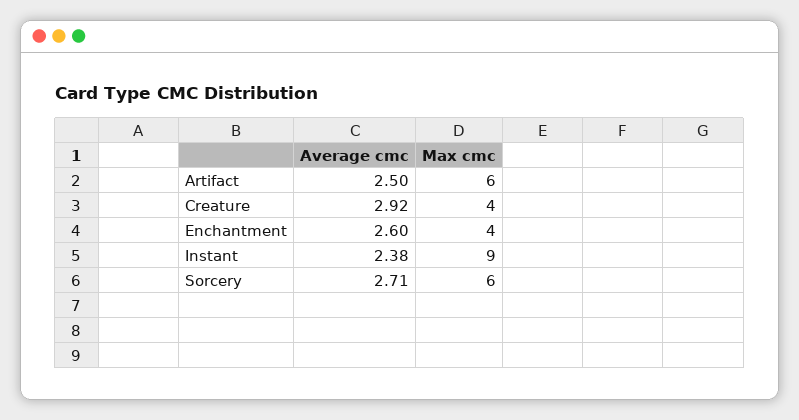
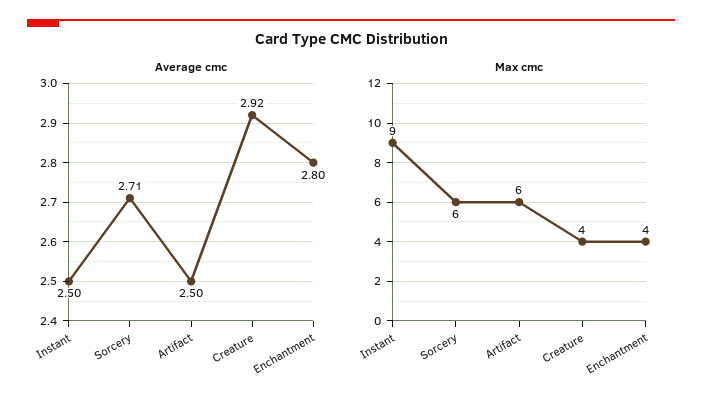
  {
    "Average cmc": {
      "Artifact": 2.5,
      "Creature": 2.92,
-     "Enchantment": 2.6,
+     "Enchantment": 2.8,
-     "Instant": 2.38,
+     "Instant": 2.5,
      "Sorcery": 2.71
    },
    "Max cmc": {
      "Artifact": 6,
      "Creature": 4,
      "Enchantment": 4,
      "Instant": 9,
      "Sorcery": 6
    }
  }

